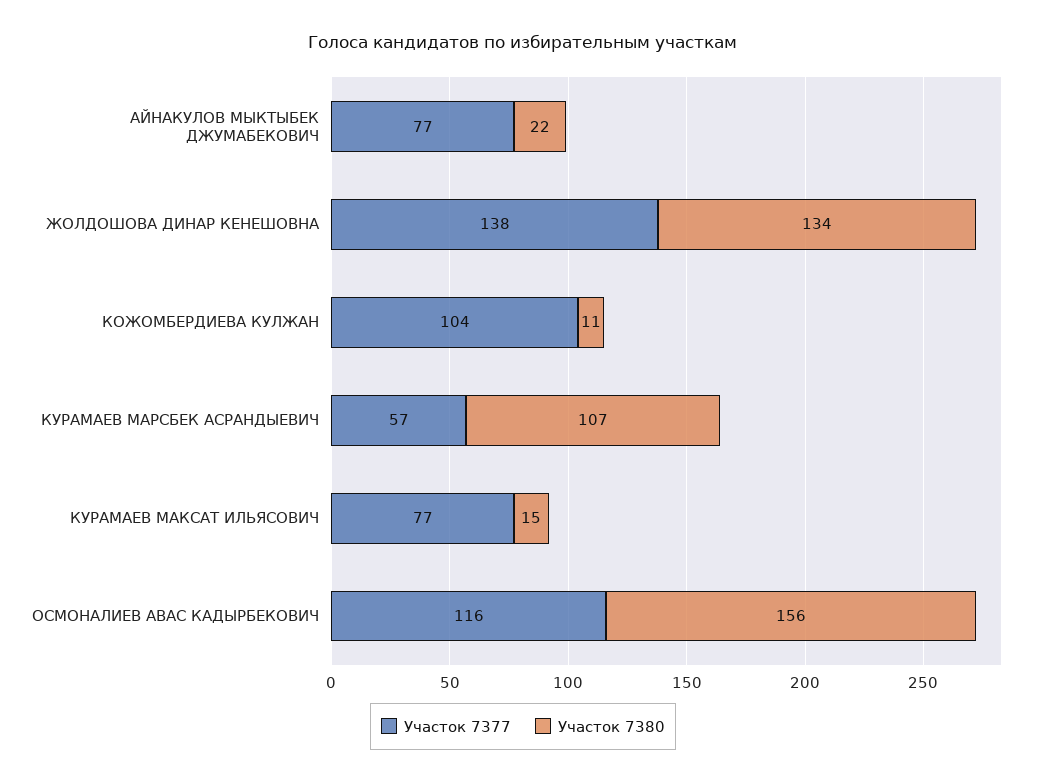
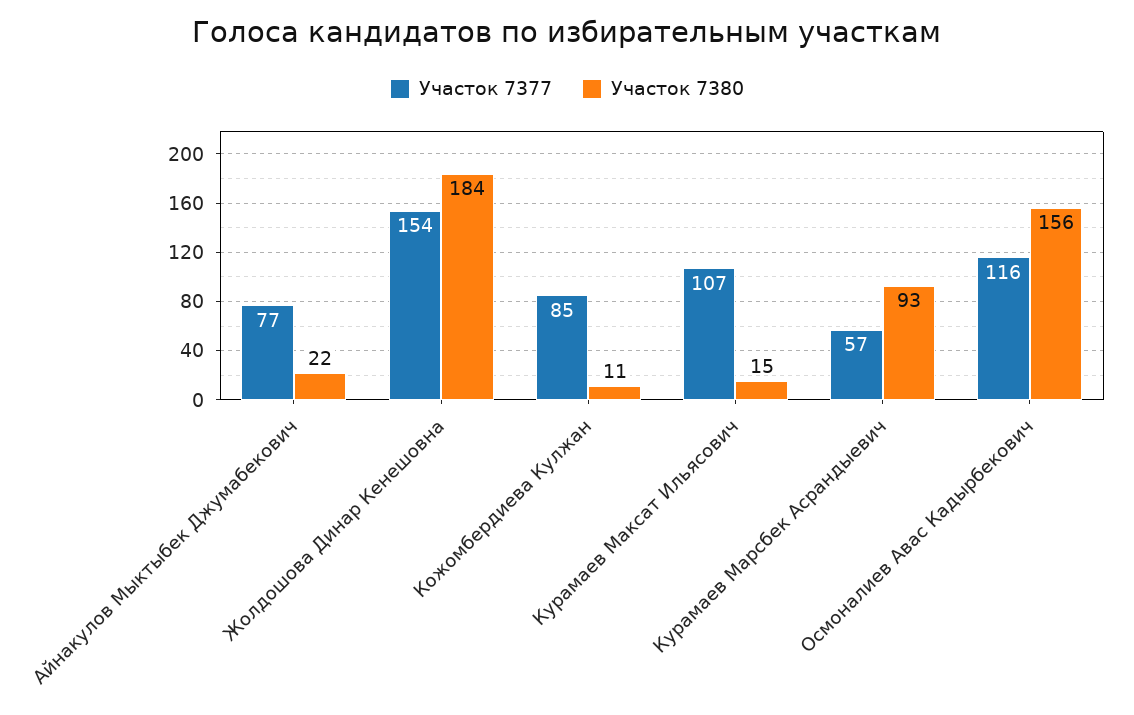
  {
    "Участок 7377": {
      "АЙНАКУЛОВ МЫКТЫБЕК ДЖУМАБЕКОВИЧ": 77,
-     "ЖОЛДОШОВА ДИНАР КЕНЕШОВНА": 138,
+     "ЖОЛДОШОВА ДИНАР КЕНЕШОВНА": 154,
-     "КОЖОМБЕРДИЕВА КУЛЖАН": 104,
+     "КОЖОМБЕРДИЕВА КУЛЖАН": 85,
      "КУРАМАЕВ МАРСБЕК АСРАНДЫЕВИЧ": 57,
-     "КУРАМАЕВ МАКСАТ ИЛЬЯСОВИЧ": 77,
+     "КУРАМАЕВ МАКСАТ ИЛЬЯСОВИЧ": 107,
      "ОСМОНАЛИЕВ АВАС КАДЫРБЕКОВИЧ": 116
    },
    "Участок 7380": {
      "АЙНАКУЛОВ МЫКТЫБЕК ДЖУМАБЕКОВИЧ": 22,
-     "ЖОЛДОШОВА ДИНАР КЕНЕШОВНА": 134,
+     "ЖОЛДОШОВА ДИНАР КЕНЕШОВНА": 184,
      "КОЖОМБЕРДИЕВА КУЛЖАН": 11,
-     "КУРАМАЕВ МАРСБЕК АСРАНДЫЕВИЧ": 107,
+     "КУРАМАЕВ МАРСБЕК АСРАНДЫЕВИЧ": 93,
      "КУРАМАЕВ МАКСАТ ИЛЬЯСОВИЧ": 15,
      "ОСМОНАЛИЕВ АВАС КАДЫРБЕКОВИЧ": 156
    }
  }

